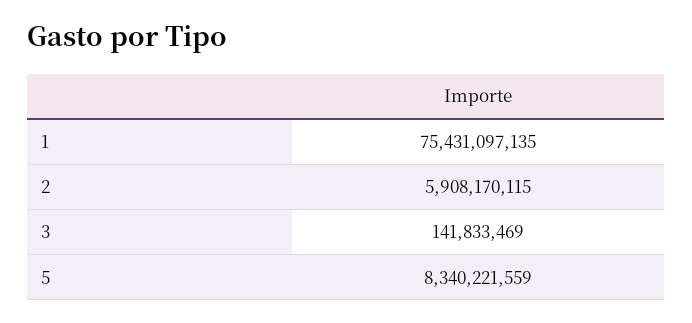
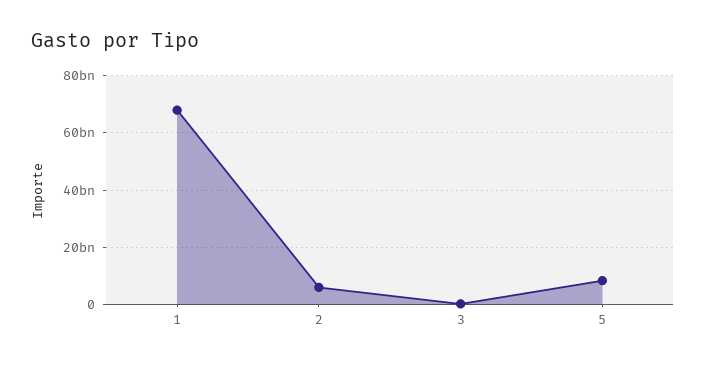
  {
-   "1": 75431097135,
+   "1": 67500000000,
    "2": 5908170115,
    "3": 141833469,
    "5": 8340221559
  }

